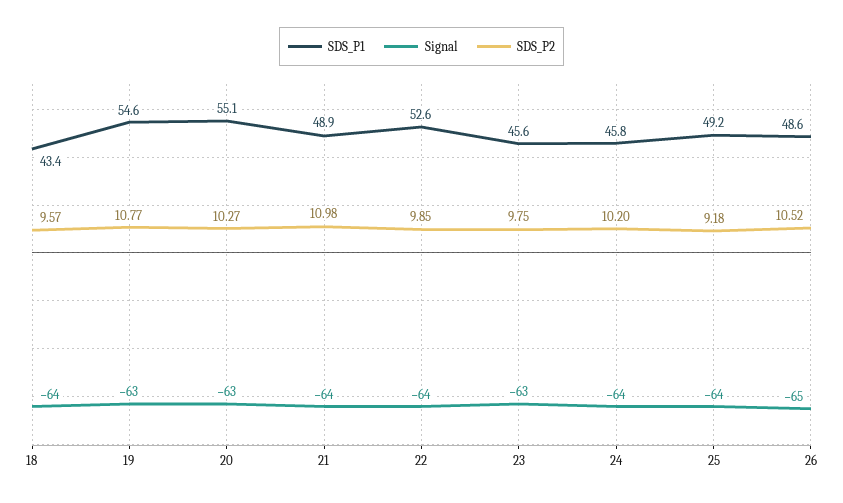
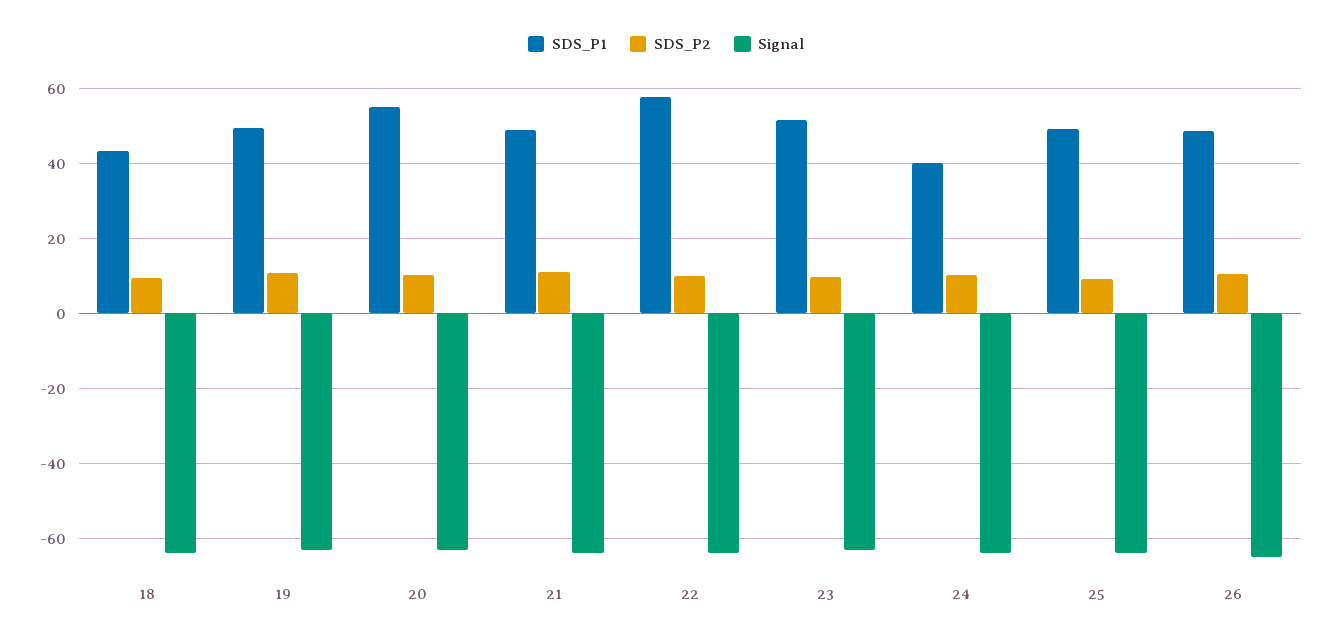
  {
    "SDS_P1": {
      "18": 43.4,
-     "19": 54.6,
+     "19": 50,
      "20": 55.1,
      "21": 48.9,
-     "22": 52.6,
+     "22": 58,
-     "23": 45.6,
+     "23": 52,
-     "24": 45.8,
+     "24": 40,
      "25": 49.2,
      "26": 48.6
    },
    "Signal": {
      "18": -64,
      "19": -63,
      "20": -63,
      "21": -64,
      "22": -64,
      "23": -63,
      "24": -64,
      "25": -64,
      "26": -65
    },
    "SDS_P2": {
      "18": 9.57,
      "19": 10.77,
      "20": 10.27,
      "21": 10.98,
      "22": 9.85,
      "23": 9.75,
      "24": 10.2,
      "25": 9.18,
      "26": 10.52
    }
  }

